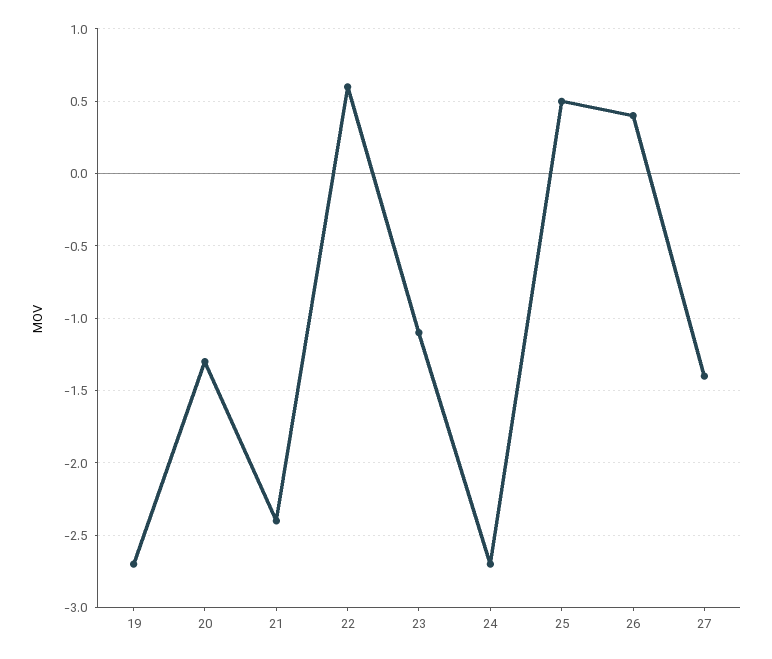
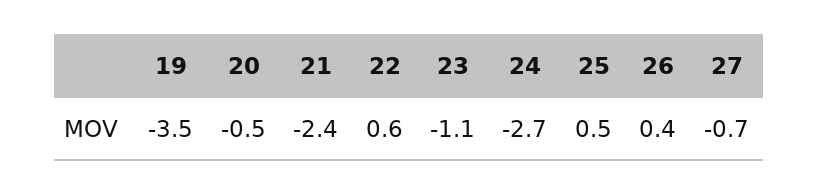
  {
-   "19": -2.7,
+   "19": -3.5,
-   "20": -1.3,
+   "20": -0.5,
    "21": -2.4,
    "22": 0.6,
    "23": -1.1,
    "24": -2.7,
    "25": 0.5,
    "26": 0.4,
-   "27": -1.4
+   "27": -0.7
  }

